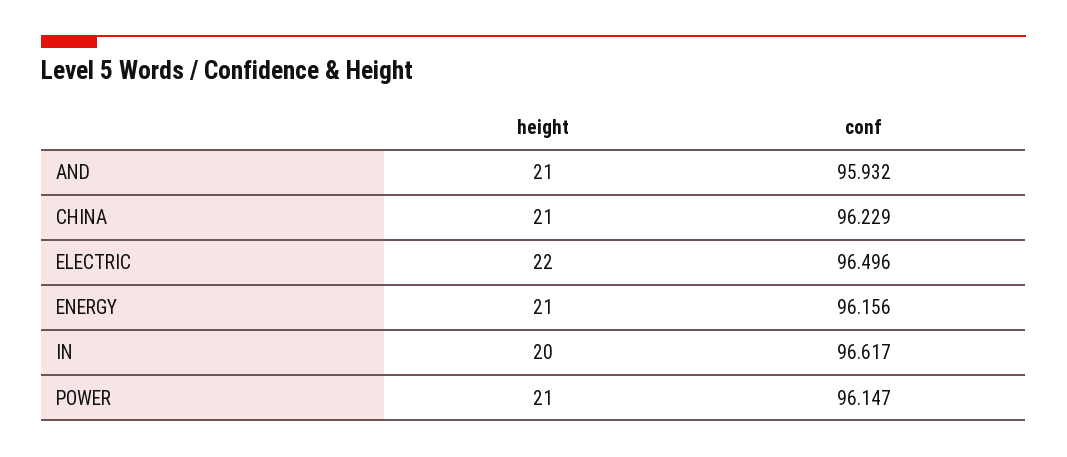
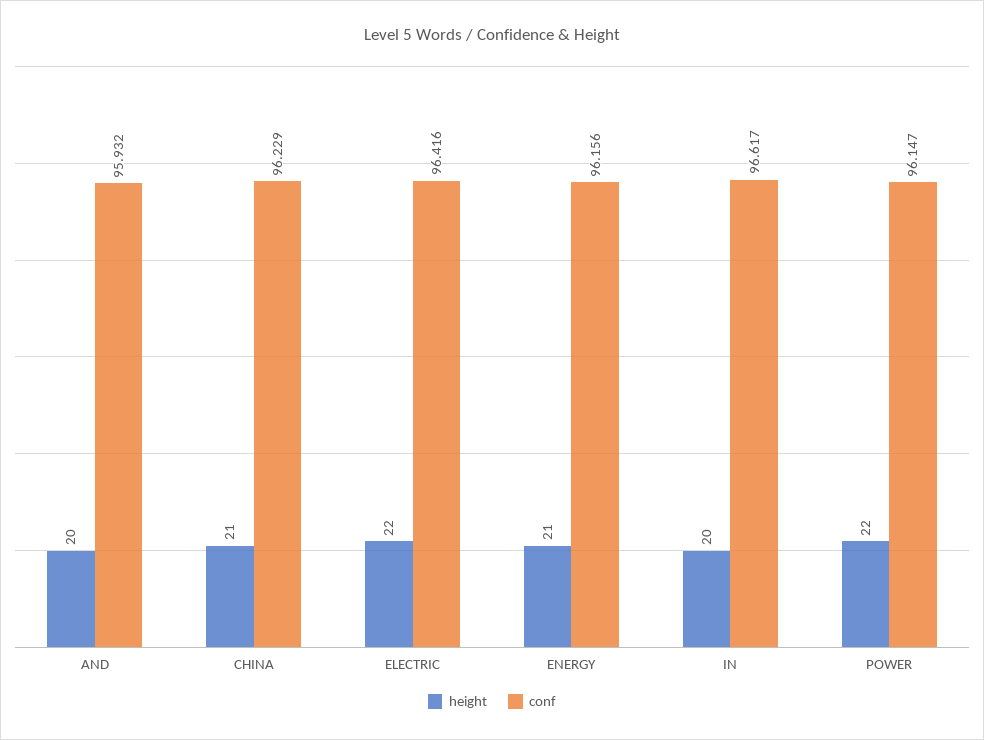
  {
    "height": {
-     "AND": 21,
+     "AND": 20,
      "CHINA": 21,
      "ELECTRIC": 22,
      "ENERGY": 21,
      "IN": 20,
-     "POWER": 21
+     "POWER": 22
    },
    "conf": {
      "AND": 95.932,
      "CHINA": 96.229,
-     "ELECTRIC": 96.496,
+     "ELECTRIC": 96.416,
      "ENERGY": 96.156,
      "IN": 96.617,
      "POWER": 96.147
    }
  }

